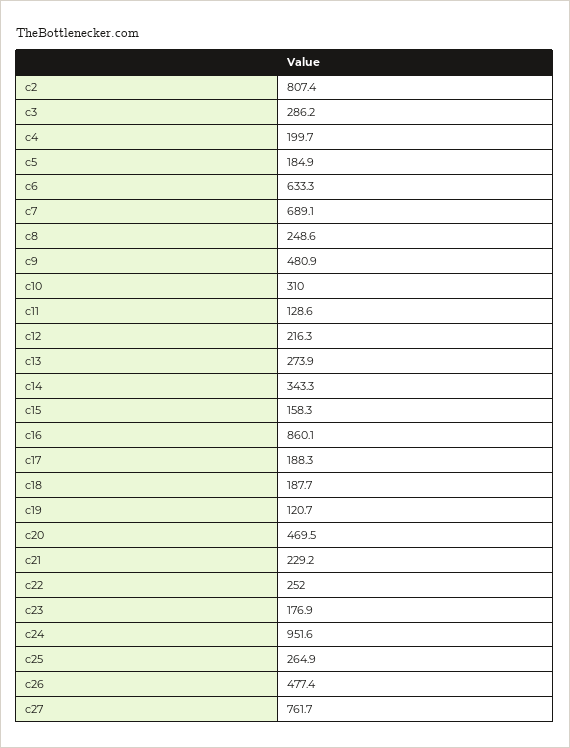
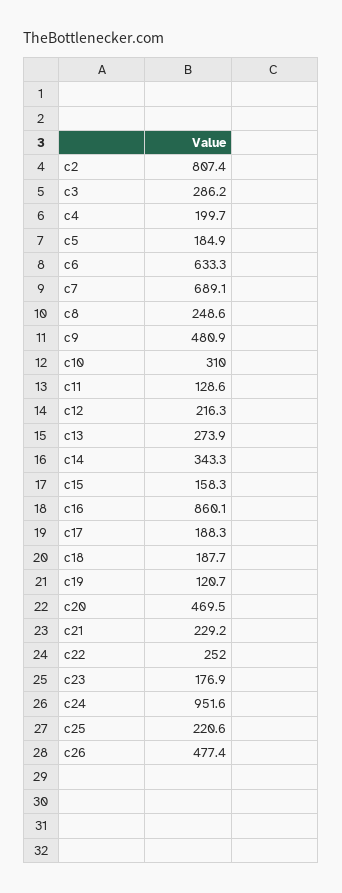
  {
    "c2": 807.4,
    "c3": 286.2,
    "c4": 199.7,
    "c5": 184.9,
    "c6": 633.3,
    "c7": 689.1,
    "c8": 248.6,
    "c9": 480.9,
    "c10": 310,
    "c11": 128.6,
    "c12": 216.3,
    "c13": 273.9,
    "c14": 343.3,
    "c15": 158.3,
    "c16": 860.1,
    "c17": 188.3,
    "c18": 187.7,
    "c19": 120.7,
    "c20": 469.5,
    "c21": 229.2,
    "c22": 252,
    "c23": 176.9,
    "c24": 951.6,
-   "c25": 264.9,
+   "c25": 220.6,
-   "c26": 477.4,
+   "c26": 477.4
-   "c27": 761.7
  }

